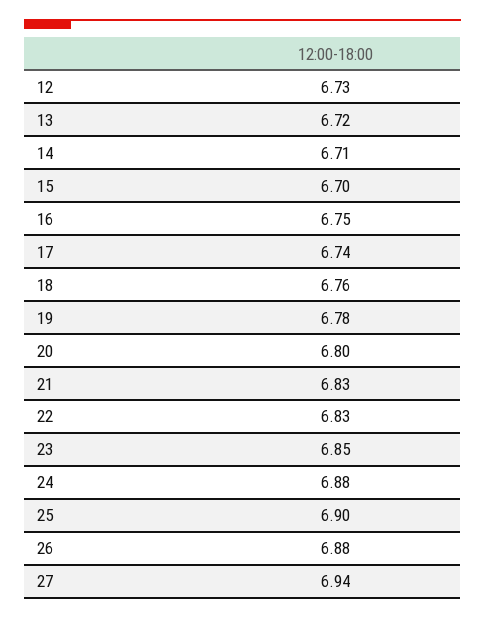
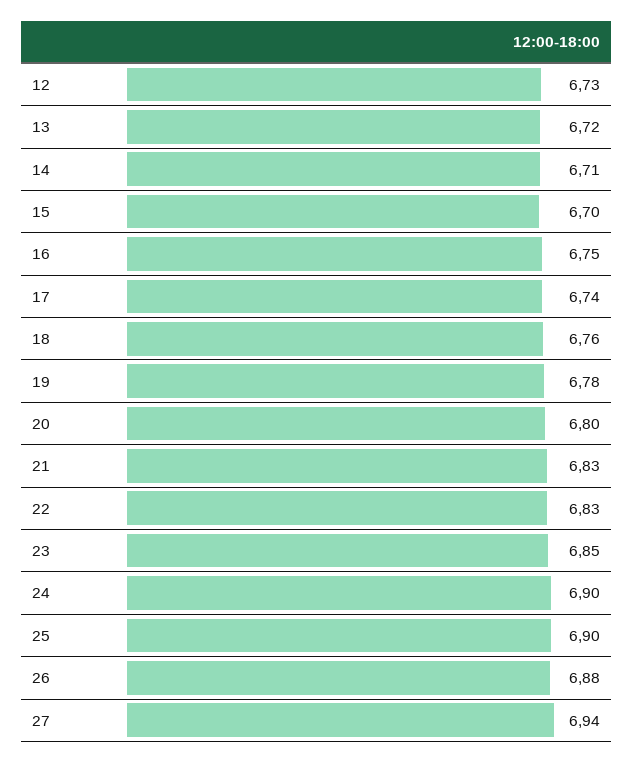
  {
    "12": 6.73,
    "13": 6.72,
    "14": 6.71,
    "15": 6.7,
    "16": 6.75,
    "17": 6.74,
    "18": 6.76,
    "19": 6.78,
    "20": 6.8,
    "21": 6.83,
    "22": 6.83,
    "23": 6.85,
-   "24": 6.88,
+   "24": 6.9,
    "25": 6.9,
    "26": 6.88,
    "27": 6.94
  }

